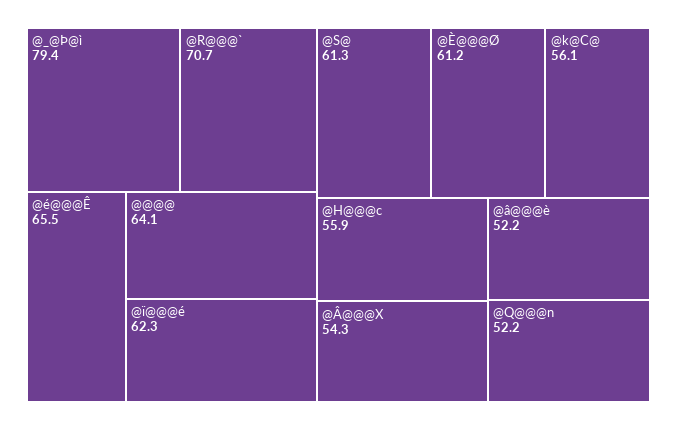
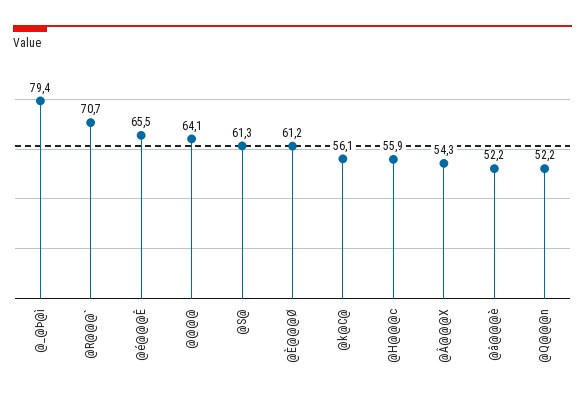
  {
    "@_@Þ@ì": 79.4,
    "@R@@@`": 70.7,
    "@é@@@Ê": 65.5,
    "@@@@": 64.1,
-   "@ï@@@é": 62.3,
    "@S@": 61.3,
    "@È@@@Ø": 61.2,
    "@k@C@": 56.1,
    "@H@@@c": 55.9,
    "@Â@@@X": 54.3,
    "@â@@@è": 52.2,
    "@Q@@@n": 52.2
  }

